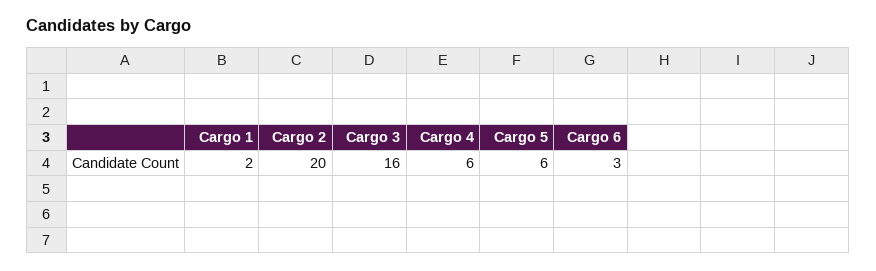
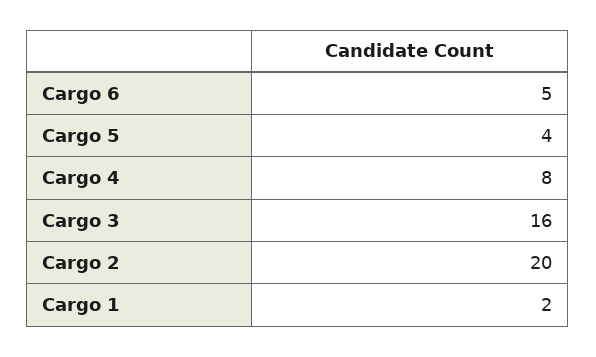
  {
    "Cargo 1": 2,
    "Cargo 2": 20,
    "Cargo 3": 16,
-   "Cargo 4": 6,
+   "Cargo 4": 8,
-   "Cargo 5": 6,
+   "Cargo 5": 4,
-   "Cargo 6": 3
+   "Cargo 6": 5
  }

